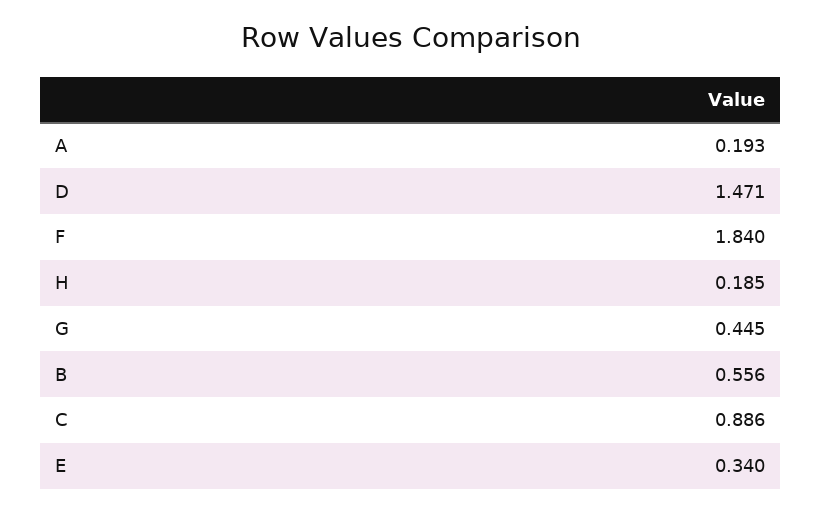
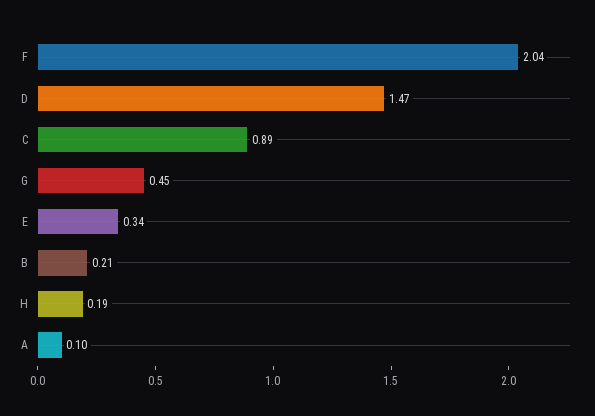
  {
-   "A": 0.193,
+   "A": 0.1,
    "D": 1.471,
-   "F": 1.84,
+   "F": 2.04,
    "H": 0.185,
    "G": 0.445,
-   "B": 0.556,
+   "B": 0.21,
    "C": 0.886,
    "E": 0.34
  }

